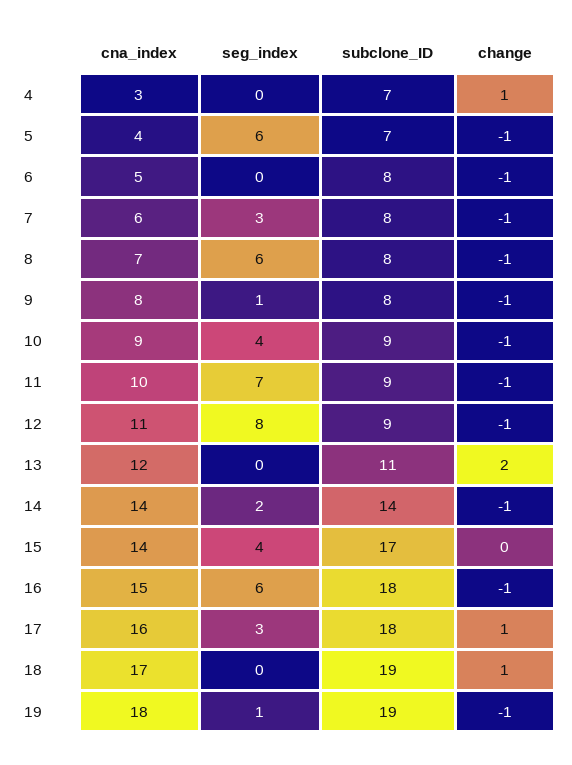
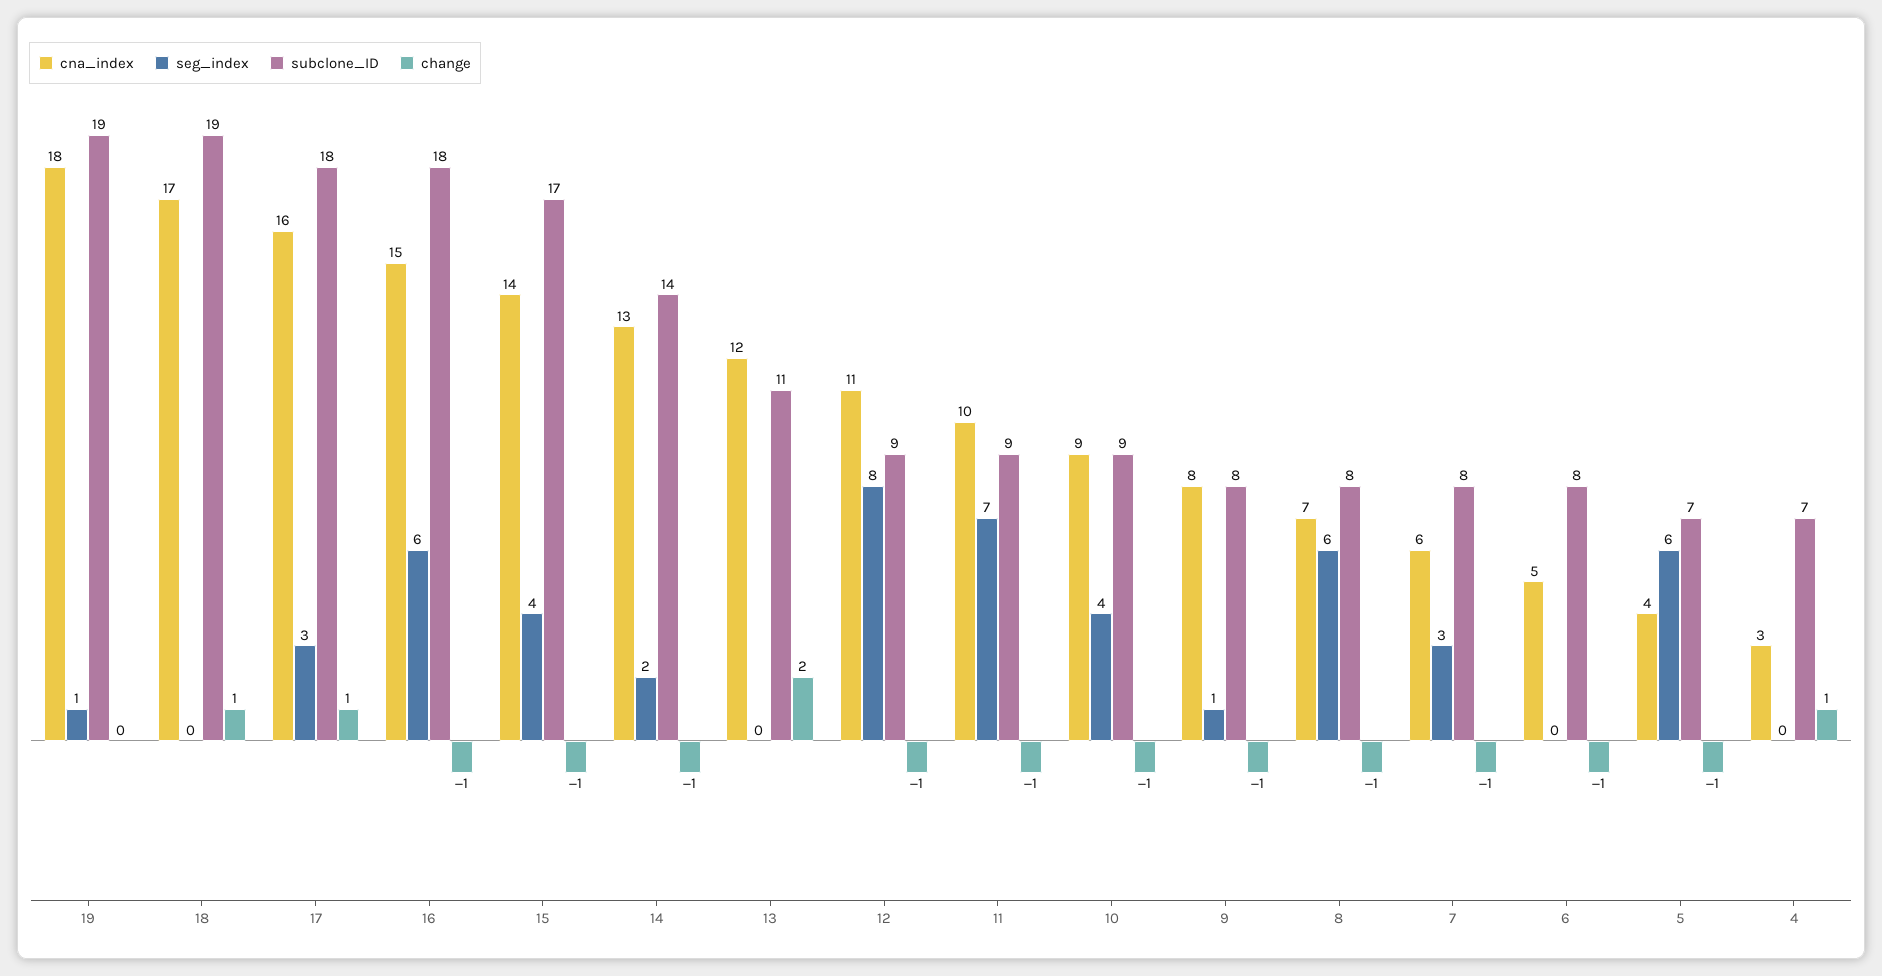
  {
    "cna_index": {
      "4": 3,
      "5": 4,
      "6": 5,
      "7": 6,
      "8": 7,
      "9": 8,
      "10": 9,
      "11": 10,
      "12": 11,
      "13": 12,
-     "14": 14,
+     "14": 13,
      "15": 14,
      "16": 15,
      "17": 16,
      "18": 17,
      "19": 18
    },
    "seg_index": {
      "4": 0,
      "5": 6,
      "6": 0,
      "7": 3,
      "8": 6,
      "9": 1,
      "10": 4,
      "11": 7,
      "12": 8,
      "13": 0,
      "14": 2,
      "15": 4,
      "16": 6,
      "17": 3,
      "18": 0,
      "19": 1
    },
    "subclone_ID": {
      "4": 7,
      "5": 7,
      "6": 8,
      "7": 8,
      "8": 8,
      "9": 8,
      "10": 9,
      "11": 9,
      "12": 9,
      "13": 11,
      "14": 14,
      "15": 17,
      "16": 18,
      "17": 18,
      "18": 19,
      "19": 19
    },
    "change": {
      "4": 1,
      "5": -1,
      "6": -1,
      "7": -1,
      "8": -1,
      "9": -1,
      "10": -1,
      "11": -1,
      "12": -1,
      "13": 2,
      "14": -1,
-     "15": 0,
+     "15": -1,
      "16": -1,
      "17": 1,
      "18": 1,
-     "19": -1
+     "19": 0
    }
  }

